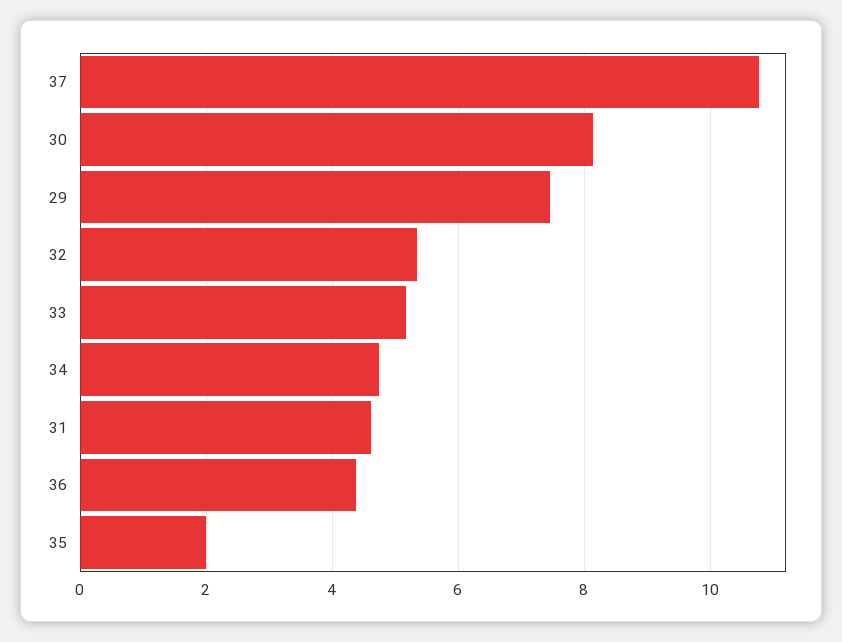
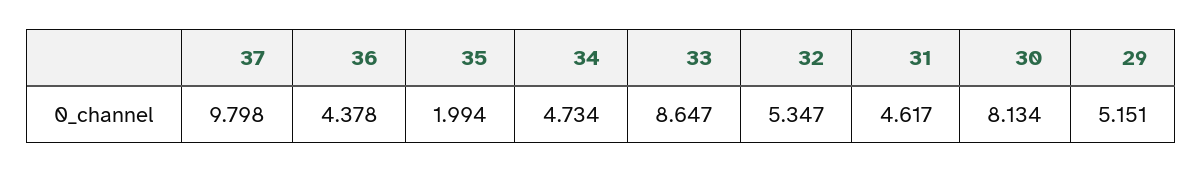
  {
-   "37": 10.8,
+   "37": 9.798,
    "30": 8.134,
-   "29": 7.4,
+   "29": 5.151,
    "32": 5.347,
-   "33": 5.2,
+   "33": 8.647,
    "34": 4.734,
    "31": 4.617,
    "36": 4.378,
    "35": 1.994
  }

